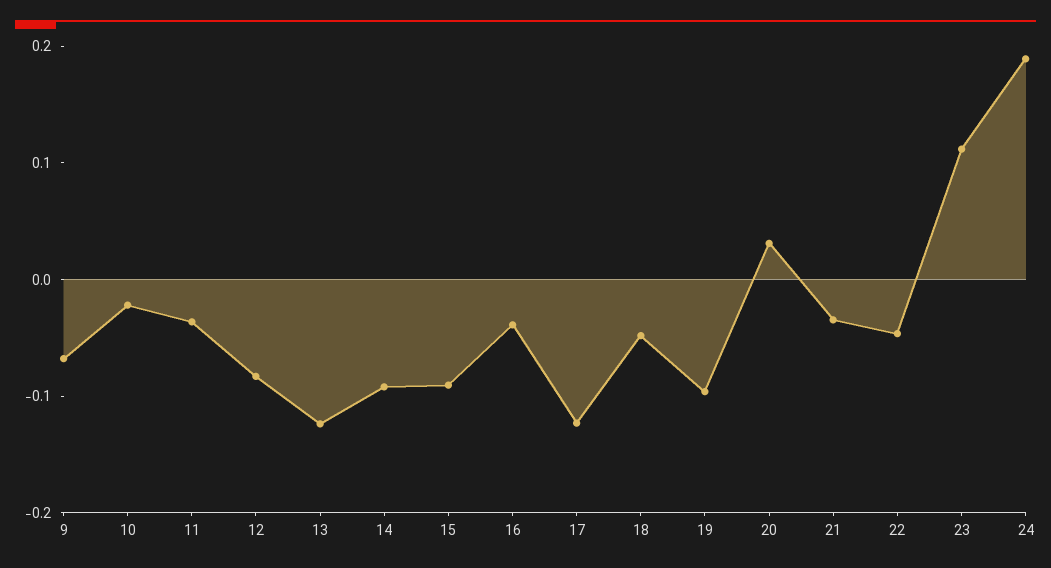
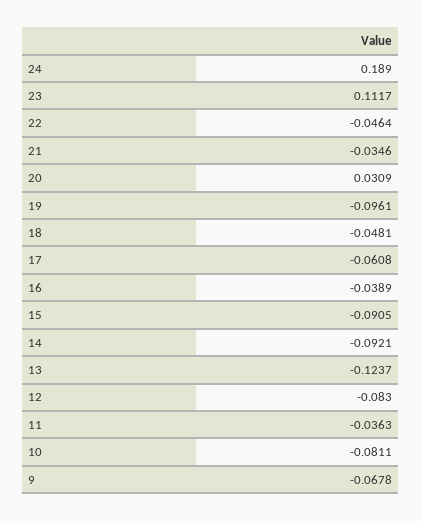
  {
    "9": -0.0678,
-   "10": -0.02,
+   "10": -0.0811,
    "11": -0.0363,
    "12": -0.083,
    "13": -0.1237,
    "14": -0.0921,
    "15": -0.0905,
    "16": -0.0389,
-   "17": -0.12,
+   "17": -0.0608,
    "18": -0.0481,
    "19": -0.0961,
    "20": 0.0309,
    "21": -0.0346,
    "22": -0.0464,
    "23": 0.1117,
    "24": 0.189
  }

